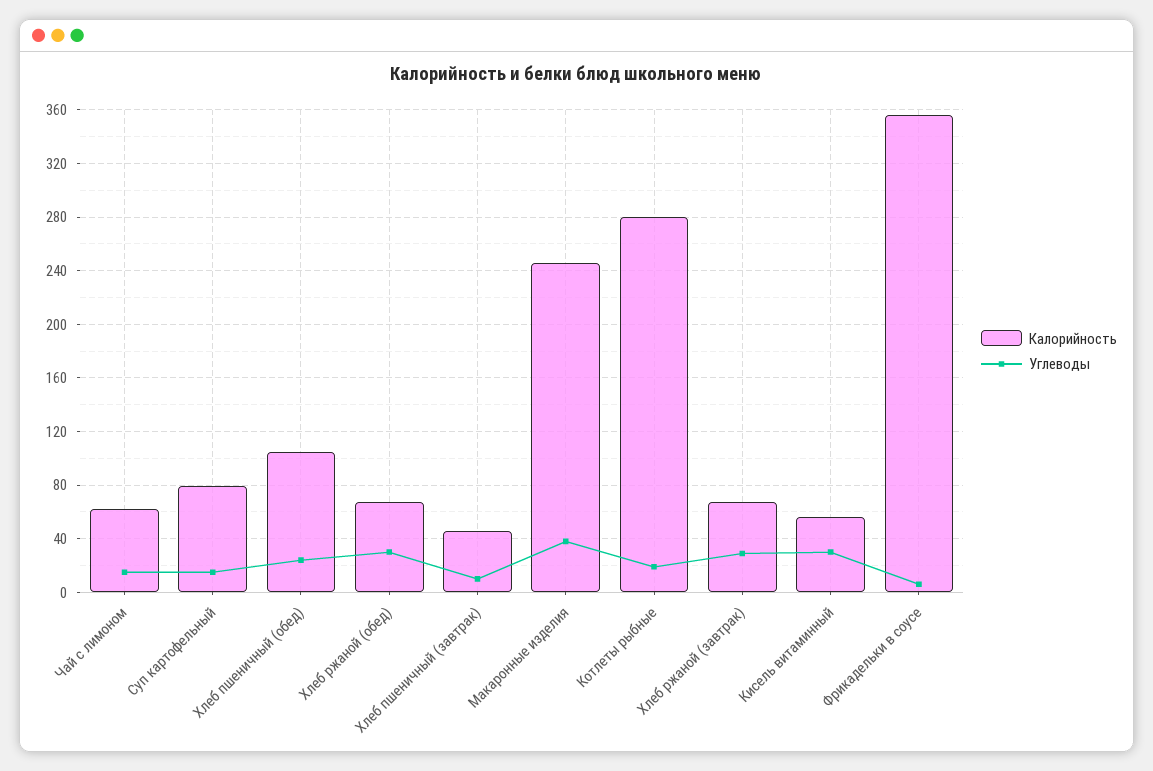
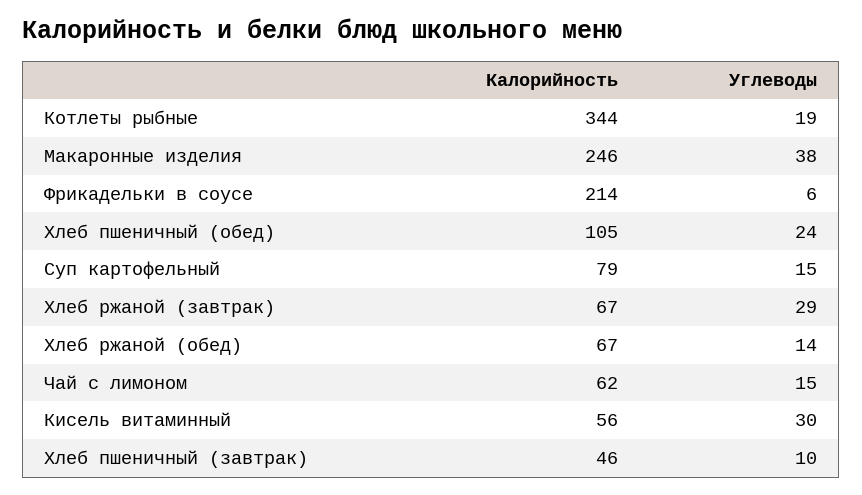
  {
    "Калорийность": {
      "Чай с лимоном": 62,
      "Суп картофельный": 79,
      "Хлеб пшеничный (обед)": 105,
      "Хлеб ржаной (обед)": 67,
      "Хлеб пшеничный (завтрак)": 46,
      "Макаронные изделия": 246,
-     "Котлеты рыбные": 280,
+     "Котлеты рыбные": 344,
      "Хлеб ржаной (завтрак)": 67,
      "Кисель витаминный": 56,
-     "Фрикадельки в соусе": 355
+     "Фрикадельки в соусе": 214
    },
    "Углеводы": {
      "Чай с лимоном": 15,
      "Суп картофельный": 15,
      "Хлеб пшеничный (обед)": 24,
-     "Хлеб ржаной (обед)": 30,
+     "Хлеб ржаной (обед)": 14,
      "Хлеб пшеничный (завтрак)": 10,
      "Макаронные изделия": 38,
      "Котлеты рыбные": 19,
      "Хлеб ржаной (завтрак)": 29,
      "Кисель витаминный": 30,
      "Фрикадельки в соусе": 6
    }
  }

